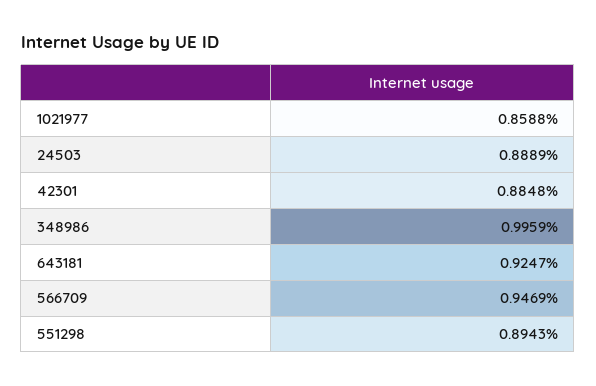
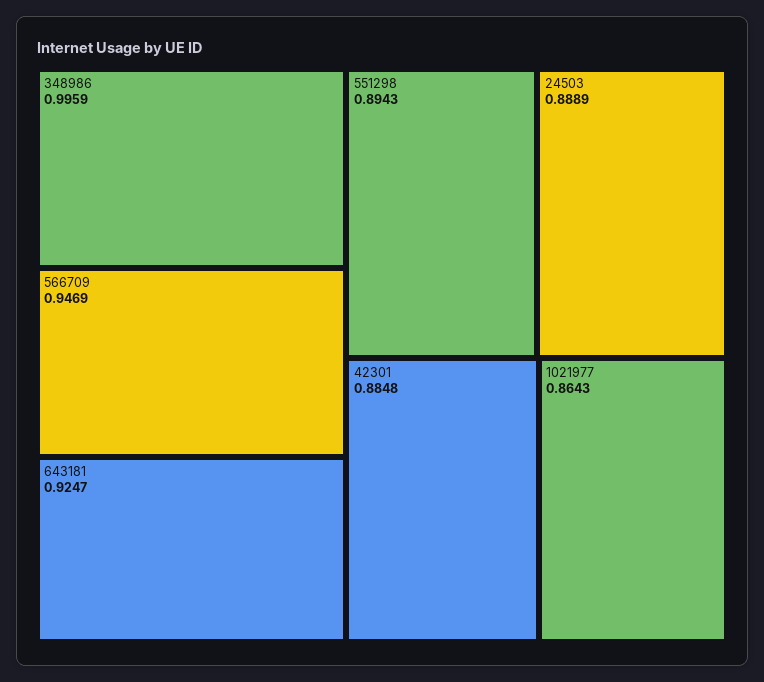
  {
-   "1021977": 0.8588,
+   "1021977": 0.8643,
    "24503": 0.8889,
    "42301": 0.8848,
    "348986": 0.9959,
    "643181": 0.9247,
    "566709": 0.9469,
    "551298": 0.8943
  }

